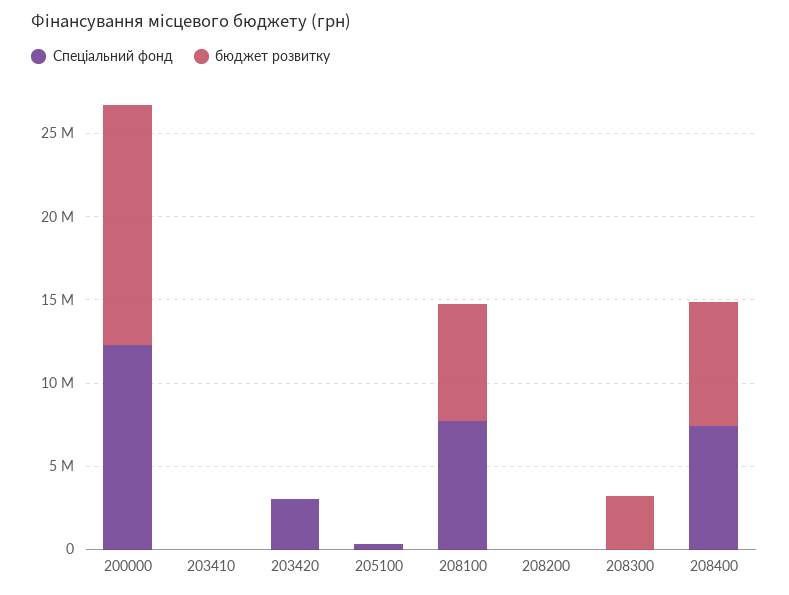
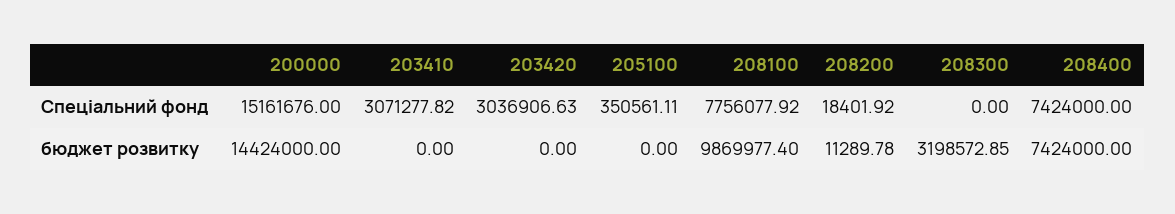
  {
    "Спеціальний фонд": {
-     "200000": 12000000,
+     "200000": 15161676,
-     "203410": 0,
+     "203410": 3071277.82,
      "203420": 3036906.63,
      "205100": 350561.11,
      "208100": 7756077.92,
      "208200": 18401.92,
      "208300": 0,
      "208400": 7424000
    },
    "бюджет розвитку": {
      "200000": 14424000,
      "203410": 0,
      "203420": 0,
      "205100": 0,
-     "208100": 7000000,
+     "208100": 9869977.4,
      "208200": 11289.78,
      "208300": 3198572.85,
      "208400": 7424000
    }
  }

